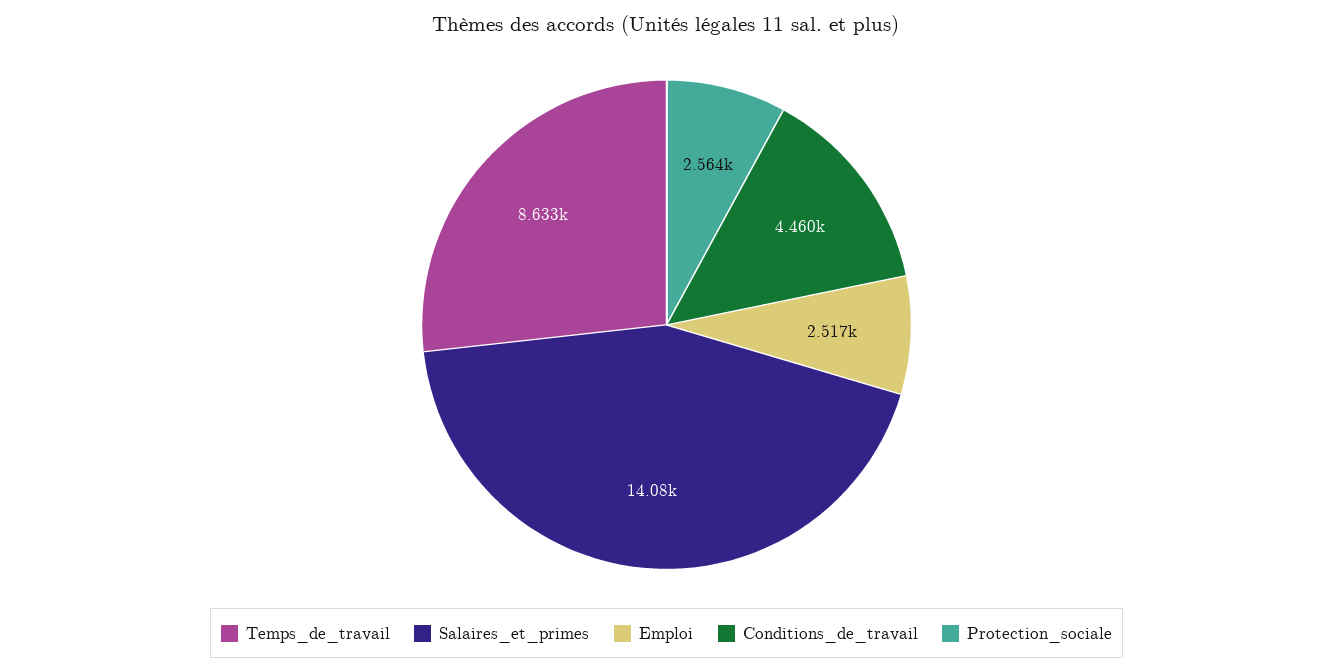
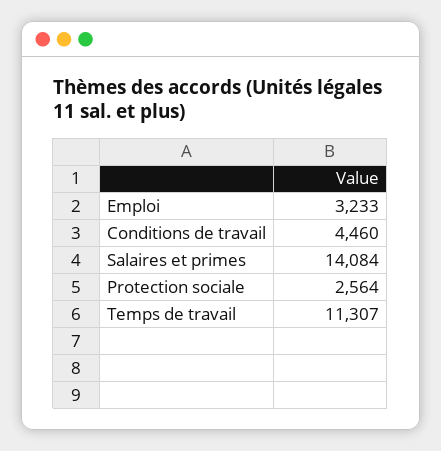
  {
-   "Temps_de_travail": 8633,
+   "Temps_de_travail": 11307,
    "Salaires_et_primes": 14084,
-   "Emploi": 2517,
+   "Emploi": 3233,
    "Conditions_de_travail": 4460,
    "Protection_sociale": 2564
  }

